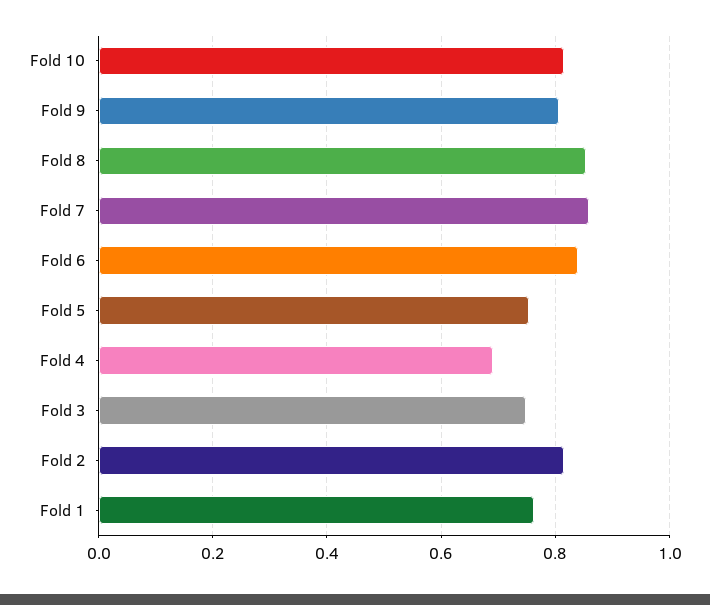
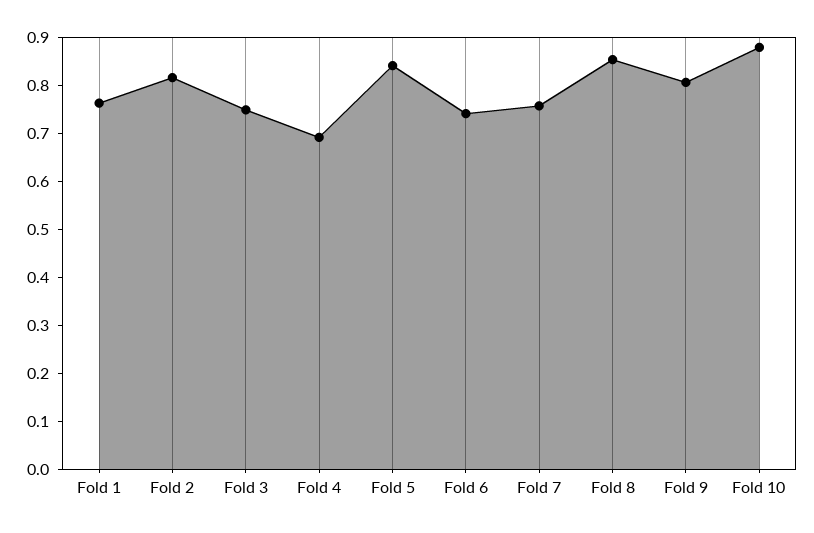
  {
-   "Fold 10": 0.82,
+   "Fold 10": 0.88,
    "Fold 9": 0.8,
    "Fold 8": 0.86,
-   "Fold 7": 0.86,
+   "Fold 7": 0.76,
-   "Fold 6": 0.84,
+   "Fold 6": 0.74,
-   "Fold 5": 0.76,
+   "Fold 5": 0.84,
    "Fold 4": 0.7,
    "Fold 3": 0.74,
    "Fold 2": 0.82,
    "Fold 1": 0.76
  }

